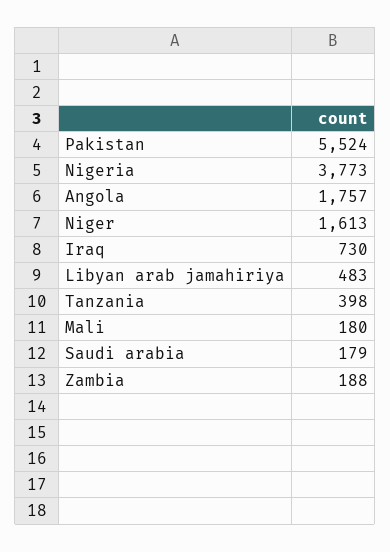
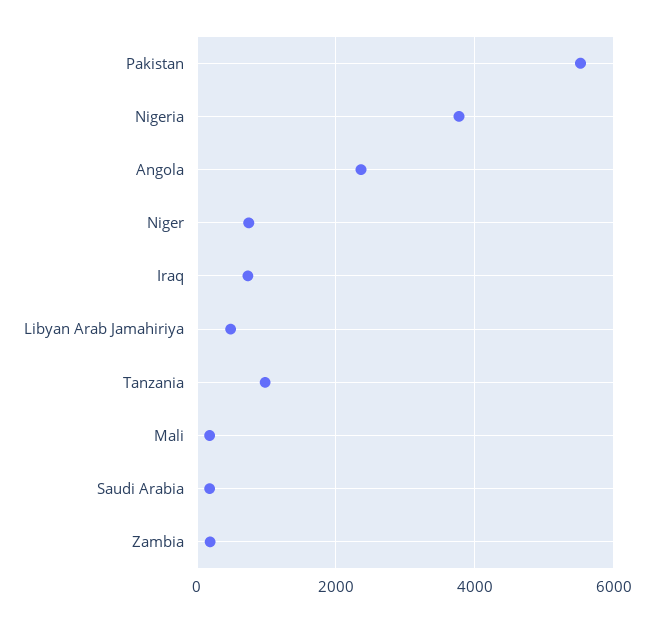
  {
    "Pakistan": 5524,
    "Nigeria": 3773,
-   "Angola": 1757,
+   "Angola": 2400,
-   "Niger": 1613,
+   "Niger": 800,
    "Iraq": 730,
    "Libyan arab jamahiriya": 483,
-   "Tanzania": 398,
+   "Tanzania": 1000,
    "Mali": 180,
    "Saudi arabia": 179,
    "Zambia": 188
  }

